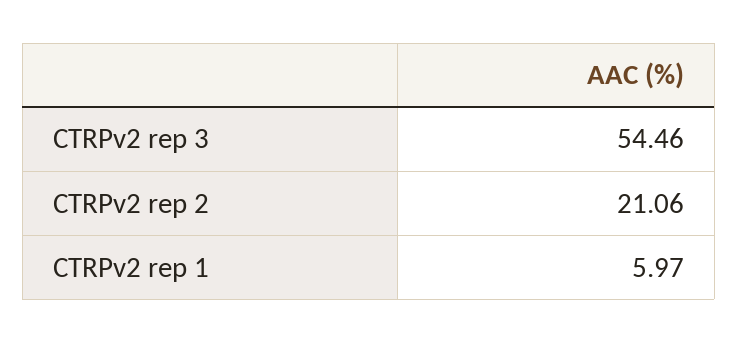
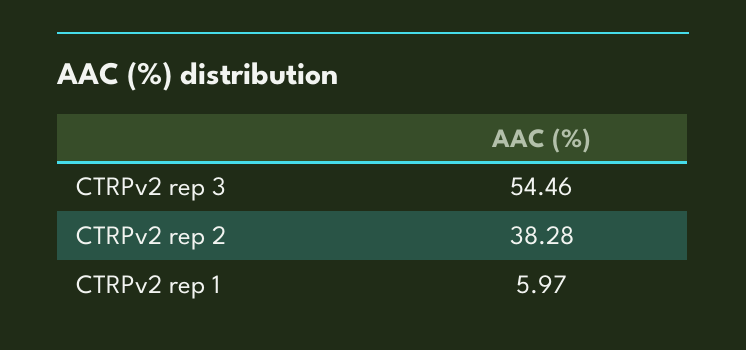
  {
    "CTRPv2 rep 3": 54.46,
-   "CTRPv2 rep 2": 21.06,
+   "CTRPv2 rep 2": 38.28,
    "CTRPv2 rep 1": 5.97
  }

